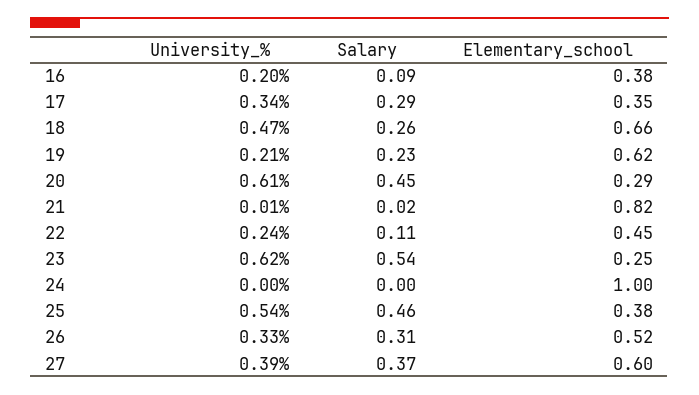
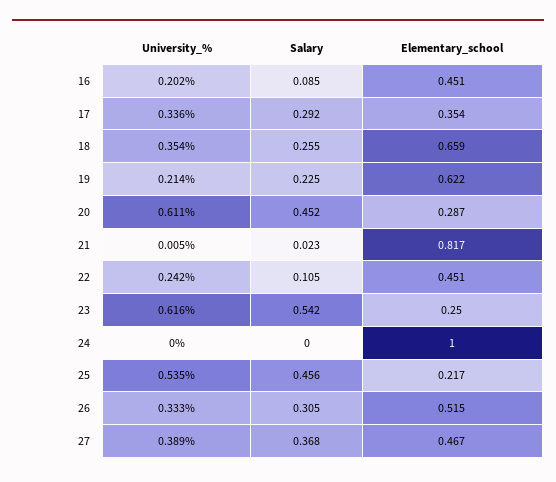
  {
    "University_%": {
      "16": 0.202,
      "17": 0.336,
-     "18": 0.47,
+     "18": 0.354,
      "19": 0.214,
      "20": 0.611,
      "21": 0.005,
      "22": 0.242,
      "23": 0.616,
      "24": 0,
      "25": 0.535,
      "26": 0.333,
      "27": 0.389
    },
    "Salary": {
      "16": 0.085,
      "17": 0.292,
      "18": 0.255,
      "19": 0.225,
      "20": 0.452,
      "21": 0.023,
      "22": 0.105,
      "23": 0.542,
      "24": 0,
      "25": 0.456,
      "26": 0.305,
      "27": 0.368
    },
    "Elementary_school": {
-     "16": 0.38,
+     "16": 0.451,
      "17": 0.354,
      "18": 0.659,
      "19": 0.622,
      "20": 0.287,
      "21": 0.817,
      "22": 0.451,
      "23": 0.25,
      "24": 1,
-     "25": 0.38,
+     "25": 0.217,
      "26": 0.515,
-     "27": 0.6
+     "27": 0.467
    }
  }

